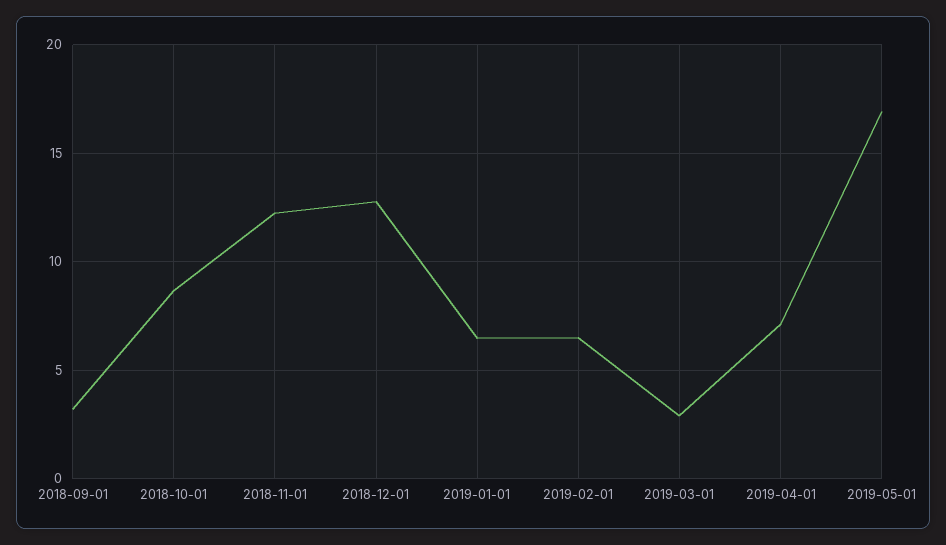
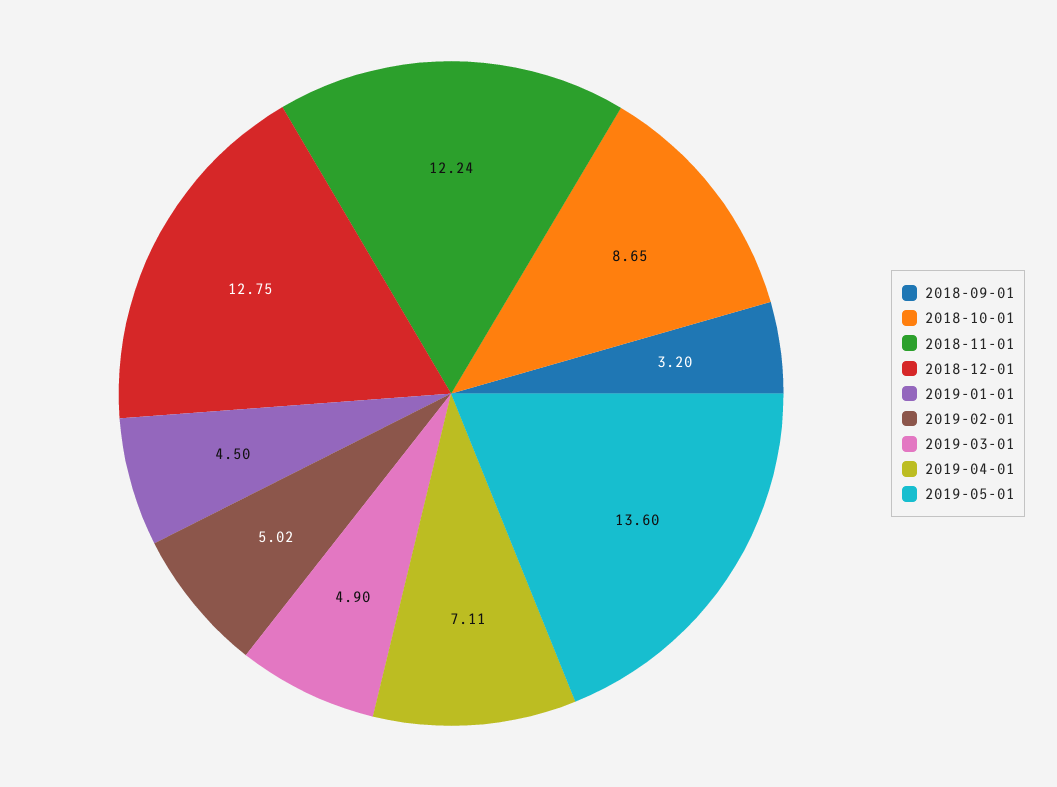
  {
    "2018-09-01": 3.2,
    "2018-10-01": 8.65,
    "2018-11-01": 12.24,
    "2018-12-01": 12.75,
-   "2019-01-01": 6.5,
+   "2019-01-01": 4.5,
-   "2019-02-01": 6.5,
+   "2019-02-01": 5.02,
-   "2019-03-01": 3,
+   "2019-03-01": 4.9,
    "2019-04-01": 7.11,
-   "2019-05-01": 17
+   "2019-05-01": 13.6
  }

